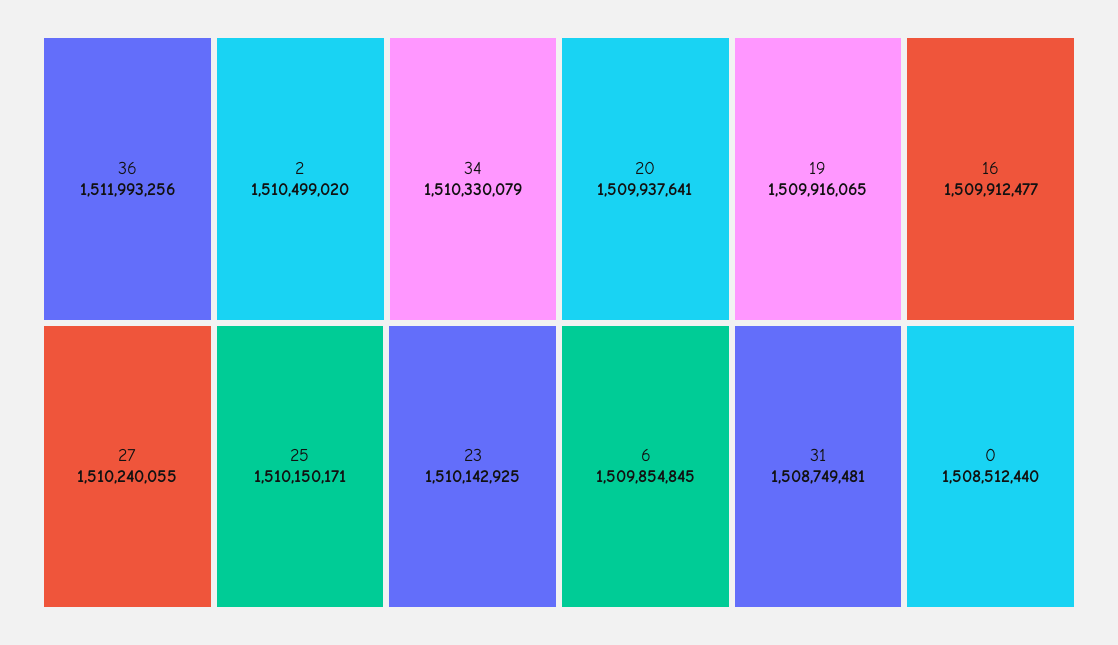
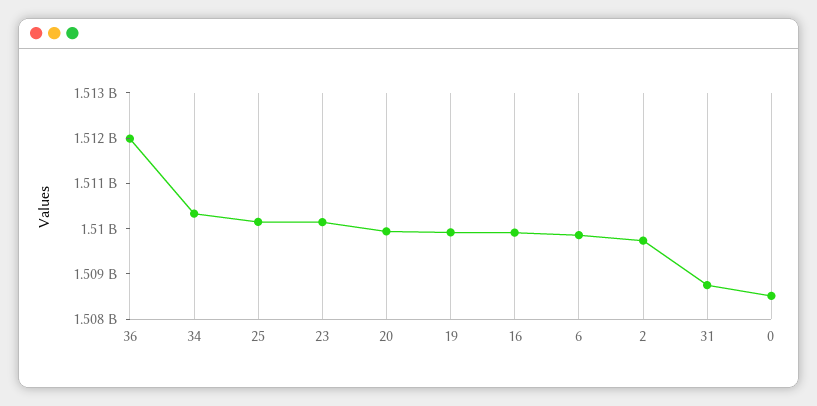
  {
    "36": 1511993256,
-   "2": 1510499020,
+   "2": 1509800000,
    "34": 1510330079,
-   "27": 1510240055,
    "25": 1510150171,
    "23": 1510142925,
    "20": 1509937641,
    "19": 1509916065,
    "16": 1509912477,
    "6": 1509854845,
    "31": 1508749481,
    "0": 1508512440
  }

